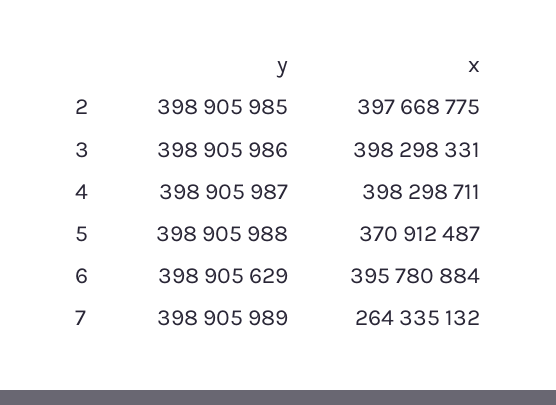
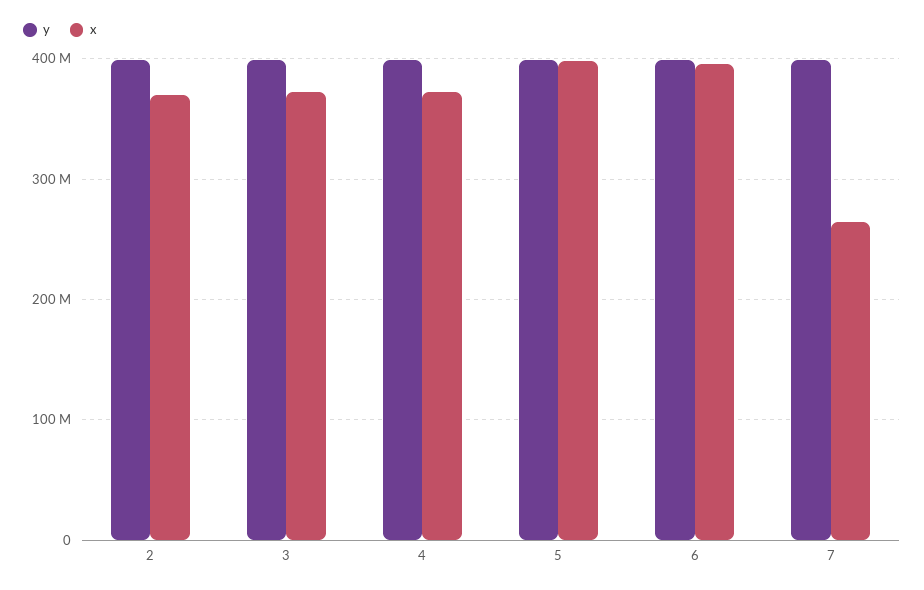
  {
    "y": {
      "2": 398905985,
      "3": 398905986,
      "4": 398905987,
      "5": 398905988,
      "6": 398905629,
      "7": 398905989
    },
    "x": {
-     "2": 397668775,
+     "2": 370000000,
-     "3": 398298331,
+     "3": 370000000,
-     "4": 398298711,
+     "4": 370000000,
-     "5": 370912487,
+     "5": 400000000,
      "6": 395780884,
      "7": 264335132
    }
  }

